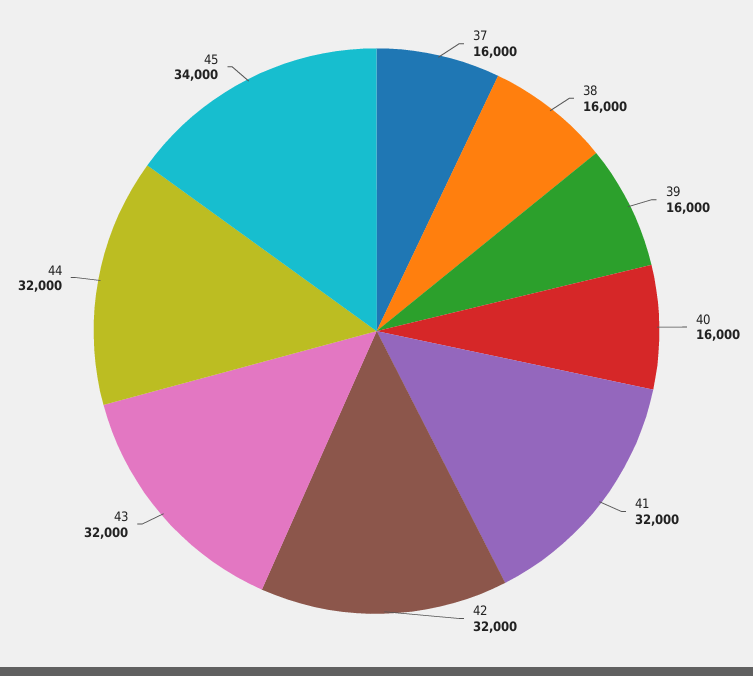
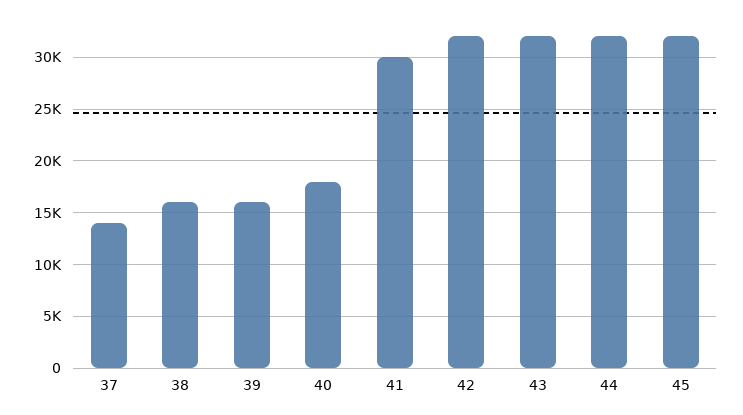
  {
-   "37": 16000,
+   "37": 14000,
    "38": 16000,
    "39": 16000,
-   "40": 16000,
+   "40": 18000,
-   "41": 32000,
+   "41": 30000,
    "42": 32000,
    "43": 32000,
    "44": 32000,
-   "45": 34000
+   "45": 32000
  }

